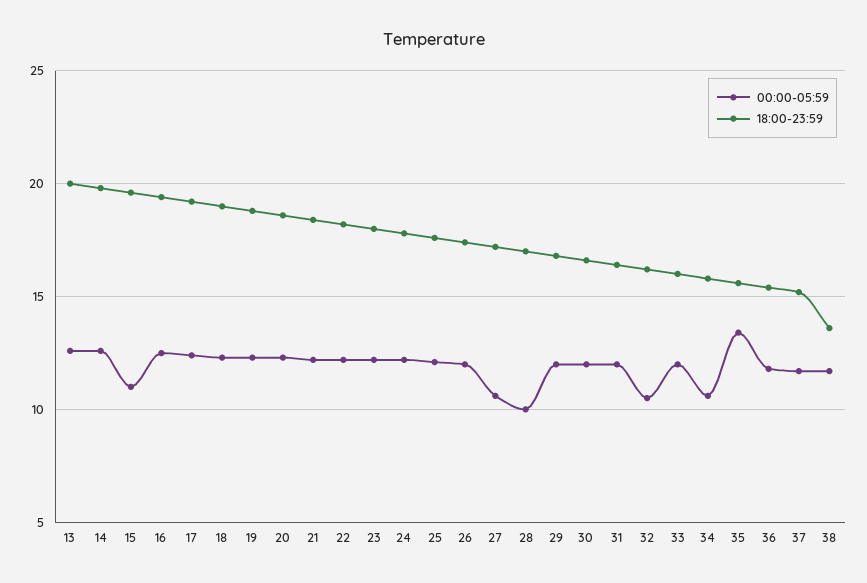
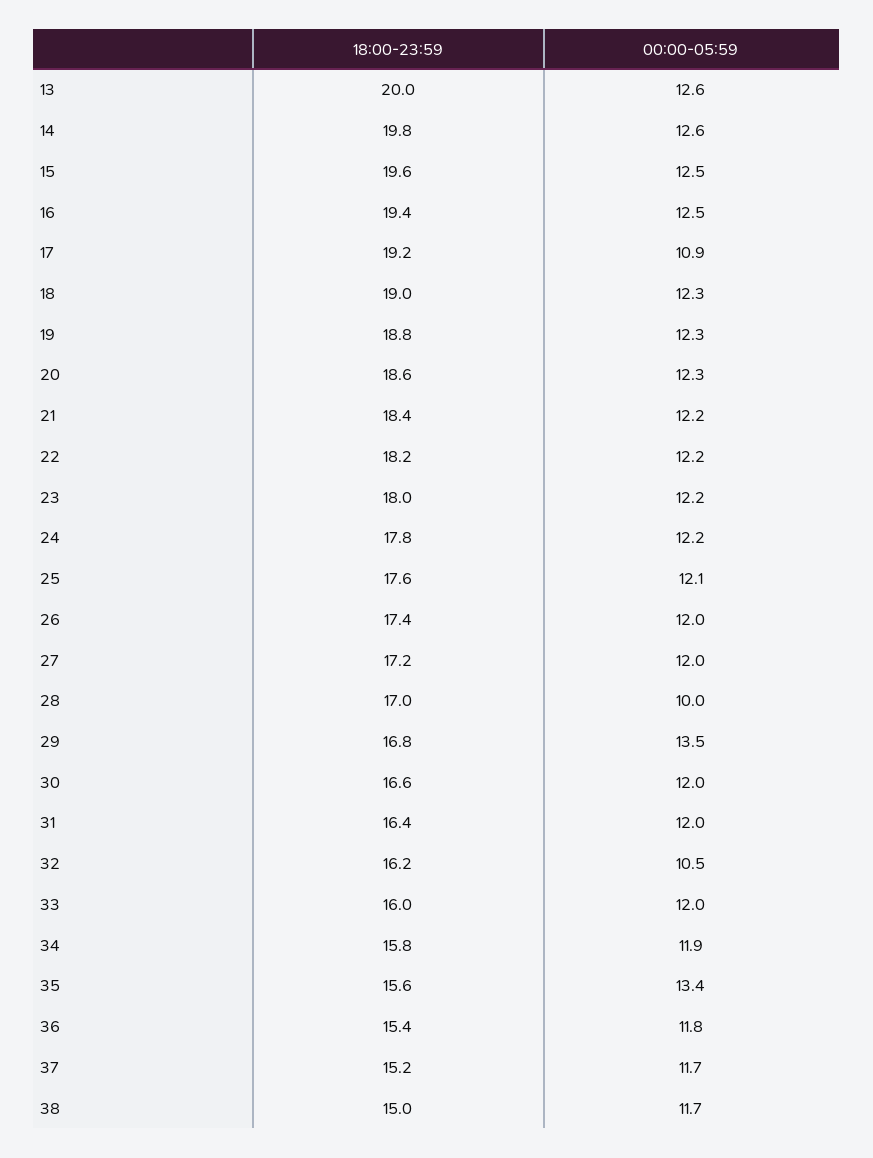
  {
    "00:00-05:59": {
      "13": 12.6,
      "14": 12.6,
-     "15": 11,
+     "15": 12.5,
      "16": 12.5,
-     "17": 12.5,
+     "17": 10.9,
      "18": 12.3,
      "19": 12.3,
      "20": 12.3,
      "21": 12.2,
      "22": 12.2,
      "23": 12.2,
      "24": 12.2,
      "25": 12.1,
      "26": 12,
-     "27": 10.5,
+     "27": 12,
      "28": 10,
-     "29": 12,
+     "29": 13.5,
      "30": 12,
      "31": 12,
      "32": 10.5,
      "33": 12,
-     "34": 10.5,
+     "34": 11.9,
      "35": 13.4,
      "36": 11.8,
      "37": 11.7,
      "38": 11.7
    },
    "18:00-23:59": {
      "13": 20,
      "14": 19.8,
      "15": 19.6,
      "16": 19.4,
      "17": 19.2,
      "18": 19,
      "19": 18.8,
      "20": 18.6,
      "21": 18.4,
      "22": 18.2,
      "23": 18,
      "24": 17.8,
      "25": 17.6,
      "26": 17.4,
      "27": 17.2,
      "28": 17,
      "29": 16.8,
      "30": 16.6,
      "31": 16.4,
      "32": 16.2,
      "33": 16,
      "34": 15.8,
      "35": 15.6,
      "36": 15.4,
      "37": 15.2,
-     "38": 13.5
+     "38": 15
    }
  }

